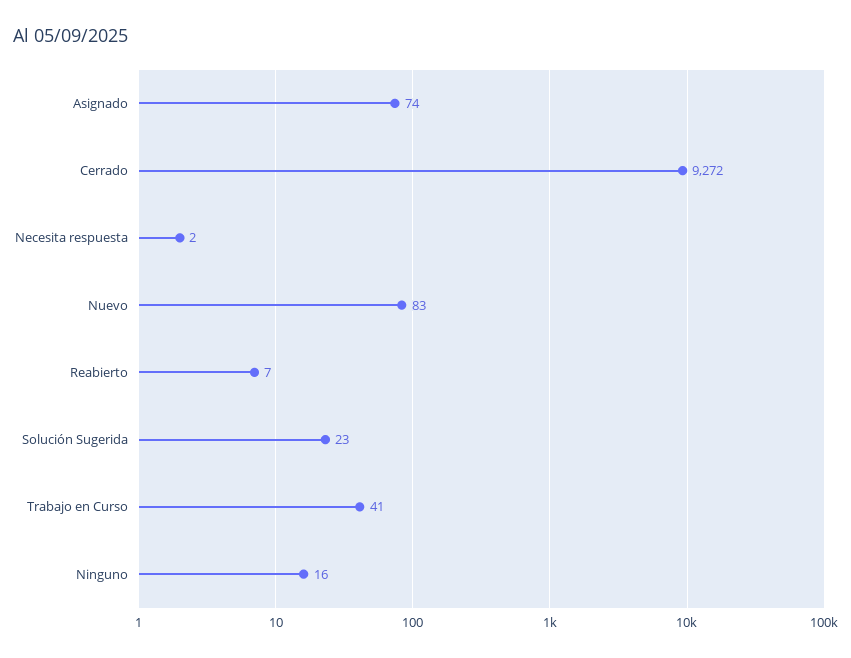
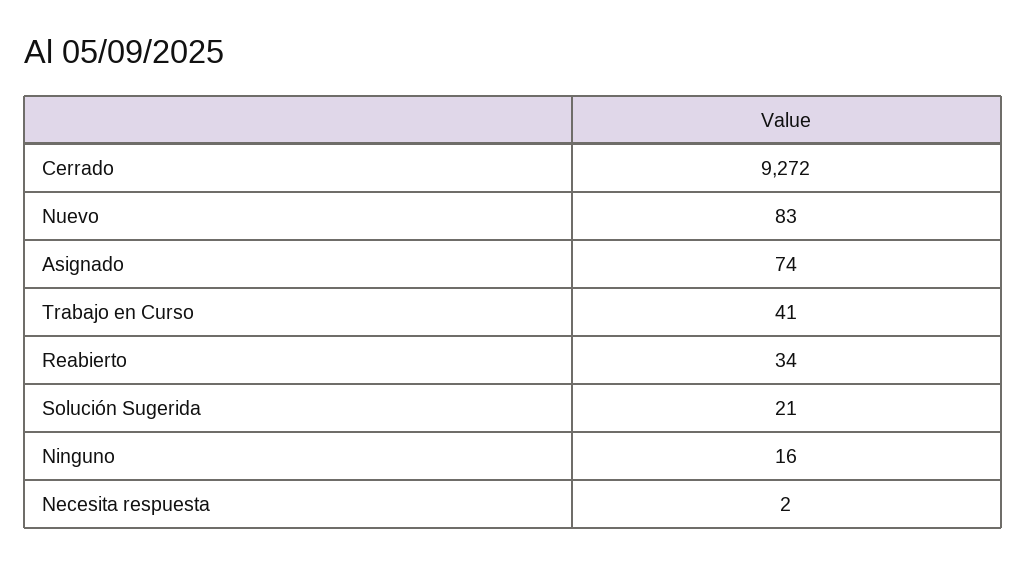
  {
    "Asignado": 74,
    "Cerrado": 9272,
    "Necesita respuesta": 2,
    "Nuevo": 83,
-   "Reabierto": 7,
+   "Reabierto": 34,
-   "Solución Sugerida": 23,
+   "Solución Sugerida": 21,
    "Trabajo en Curso": 41,
    "Ninguno": 16
  }

